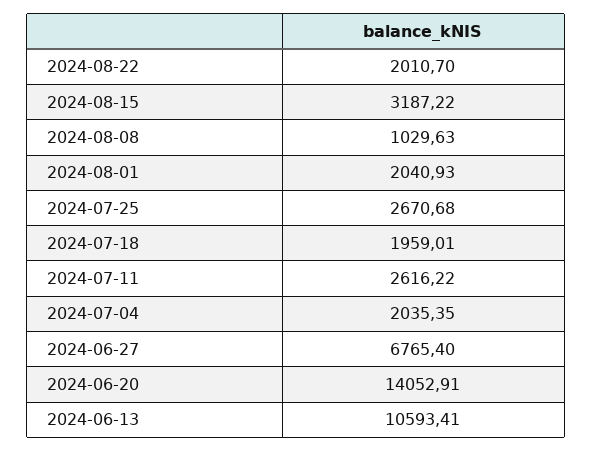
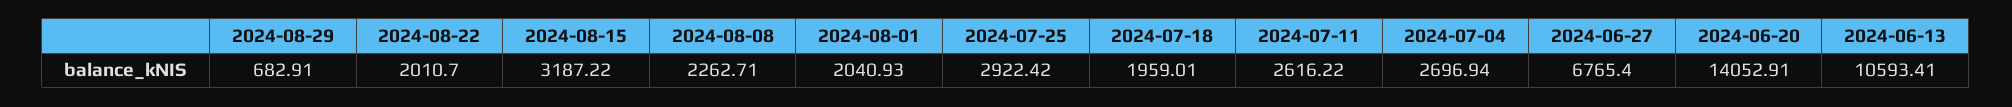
  {
    "2024-08-22": 2010.7,
    "2024-08-15": 3187.22,
-   "2024-08-08": 1029.63,
+   "2024-08-08": 2262.71,
    "2024-08-01": 2040.93,
-   "2024-07-25": 2670.68,
+   "2024-07-25": 2922.42,
    "2024-07-18": 1959.01,
    "2024-07-11": 2616.22,
-   "2024-07-04": 2035.35,
+   "2024-07-04": 2696.94,
    "2024-06-27": 6765.4,
    "2024-06-20": 14052.91,
-   "2024-06-13": 10593.41
+   "2024-06-13": 10593.41,
+   "2024-08-29": 682.91
  }

